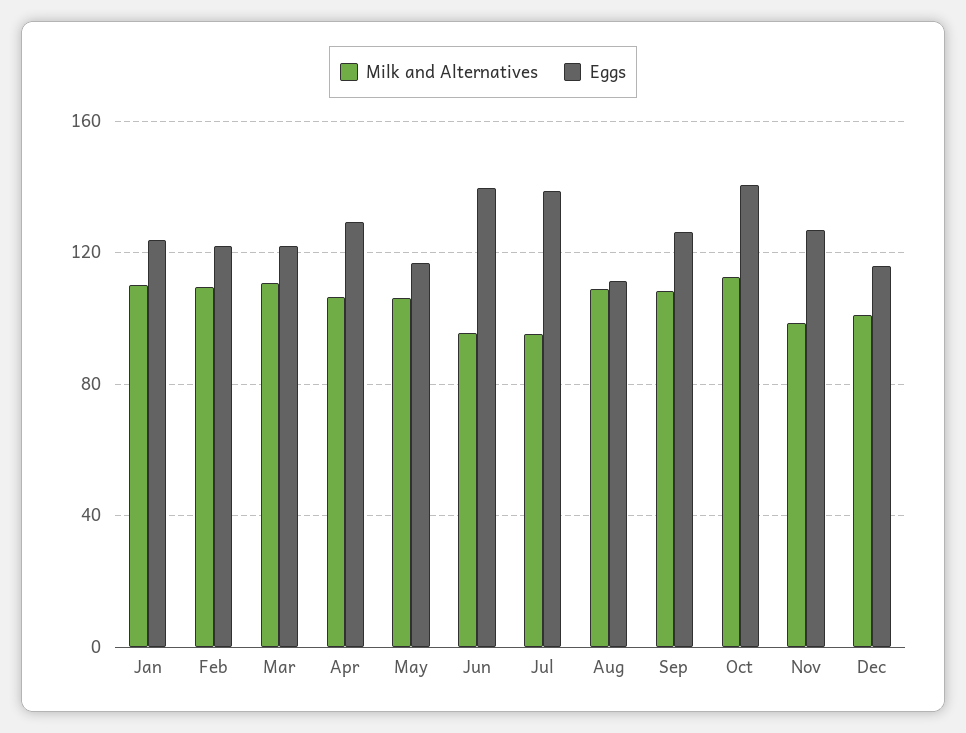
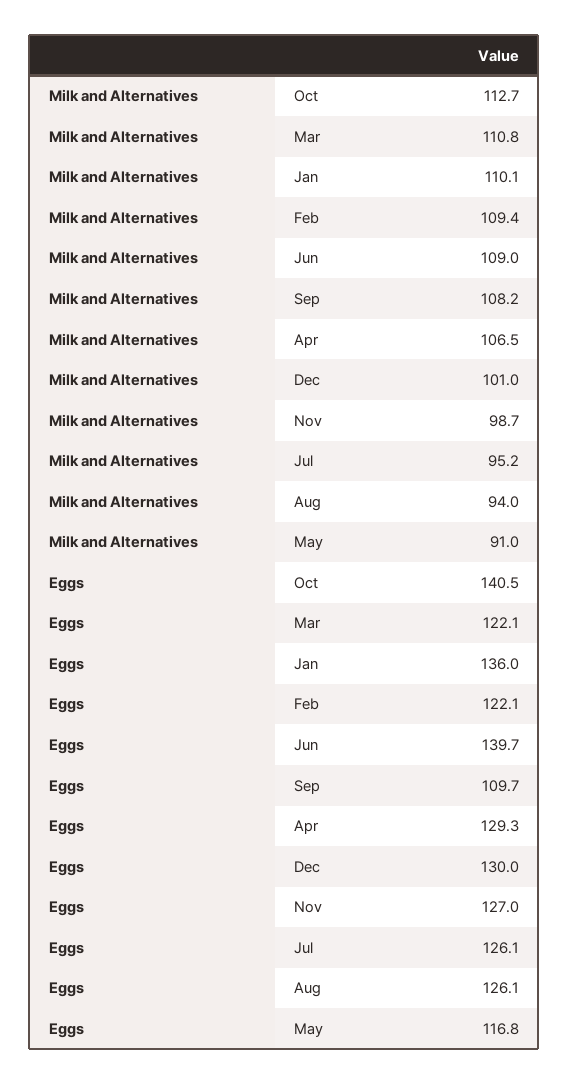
  {
    "Milk and Alternatives": {
      "Jan": 110.1,
      "Feb": 109.4,
      "Mar": 110.8,
      "Apr": 106.5,
-     "May": 105,
+     "May": 91,
-     "Jun": 95,
+     "Jun": 109,
      "Jul": 95.2,
-     "Aug": 110,
+     "Aug": 94,
      "Sep": 108.2,
      "Oct": 112.7,
      "Nov": 98.7,
      "Dec": 101
    },
    "Eggs": {
-     "Jan": 125,
+     "Jan": 136,
      "Feb": 122.1,
      "Mar": 122.1,
      "Apr": 129.3,
      "May": 116.8,
      "Jun": 139.7,
-     "Jul": 140,
+     "Jul": 126.1,
-     "Aug": 110,
+     "Aug": 126.1,
-     "Sep": 125,
+     "Sep": 109.7,
      "Oct": 140.5,
      "Nov": 127,
-     "Dec": 115
+     "Dec": 130
    }
  }

